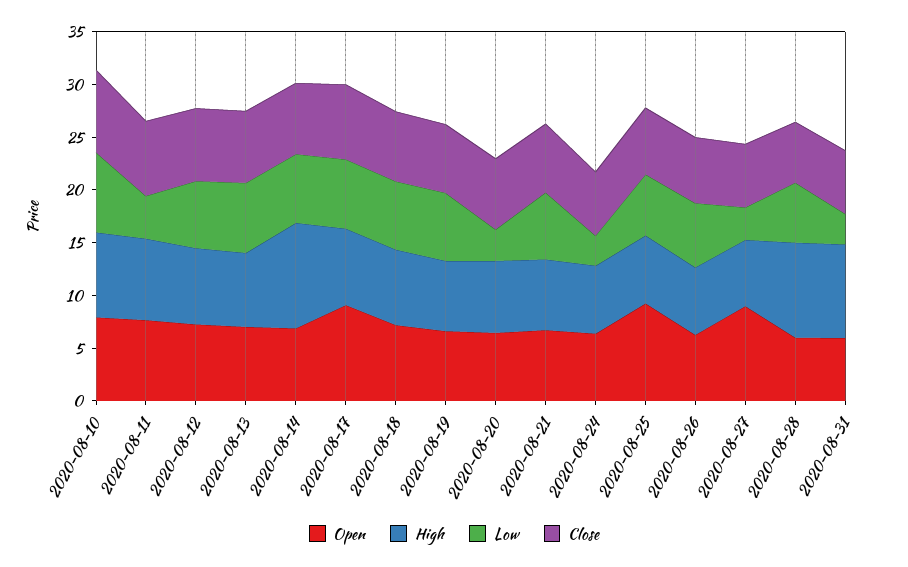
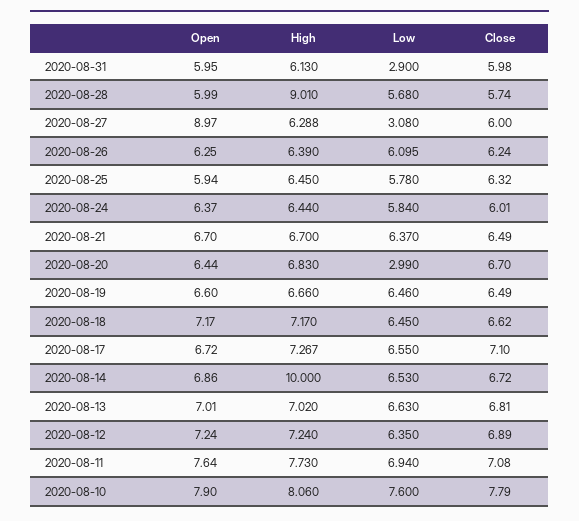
  {
    "Open": {
      "2020-08-10": 7.9,
      "2020-08-11": 7.64,
      "2020-08-12": 7.24,
      "2020-08-13": 7.01,
      "2020-08-14": 6.86,
-     "2020-08-17": 9,
+     "2020-08-17": 6.72,
      "2020-08-18": 7.17,
      "2020-08-19": 6.6,
      "2020-08-20": 6.44,
      "2020-08-21": 6.7,
      "2020-08-24": 6.37,
-     "2020-08-25": 9,
+     "2020-08-25": 5.94,
      "2020-08-26": 6.25,
      "2020-08-27": 8.97,
      "2020-08-28": 5.99,
      "2020-08-31": 5.95
    },
    "High": {
      "2020-08-10": 8.06,
      "2020-08-11": 7.73,
      "2020-08-12": 7.24,
      "2020-08-13": 7.02,
      "2020-08-14": 10,
      "2020-08-17": 7.267,
      "2020-08-18": 7.17,
      "2020-08-19": 6.66,
      "2020-08-20": 6.83,
      "2020-08-21": 6.7,
      "2020-08-24": 6.44,
      "2020-08-25": 6.45,
      "2020-08-26": 6.39,
      "2020-08-27": 6.288,
      "2020-08-28": 9.01,
-     "2020-08-31": 9
+     "2020-08-31": 6.13
    },
    "Low": {
      "2020-08-10": 7.6,
-     "2020-08-11": 4,
+     "2020-08-11": 6.94,
      "2020-08-12": 6.35,
      "2020-08-13": 6.63,
      "2020-08-14": 6.53,
      "2020-08-17": 6.55,
      "2020-08-18": 6.45,
      "2020-08-19": 6.46,
      "2020-08-20": 2.99,
      "2020-08-21": 6.37,
-     "2020-08-24": 3,
+     "2020-08-24": 5.84,
      "2020-08-25": 5.78,
      "2020-08-26": 6.095,
      "2020-08-27": 3.08,
      "2020-08-28": 5.68,
      "2020-08-31": 2.9
    },
    "Close": {
      "2020-08-10": 7.79,
      "2020-08-11": 7.08,
      "2020-08-12": 6.89,
      "2020-08-13": 6.81,
      "2020-08-14": 6.72,
      "2020-08-17": 7.1,
      "2020-08-18": 6.62,
      "2020-08-19": 6.49,
      "2020-08-20": 6.7,
      "2020-08-21": 6.49,
      "2020-08-24": 6.01,
      "2020-08-25": 6.32,
      "2020-08-26": 6.24,
      "2020-08-27": 6,
      "2020-08-28": 5.74,
      "2020-08-31": 5.98
    }
  }

